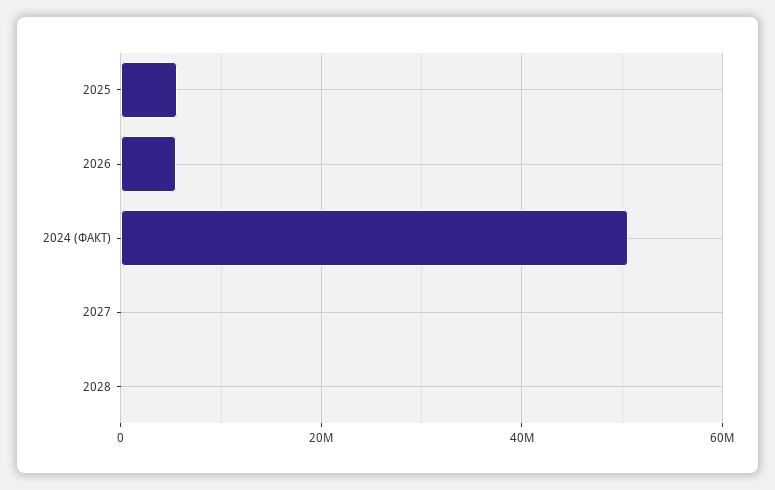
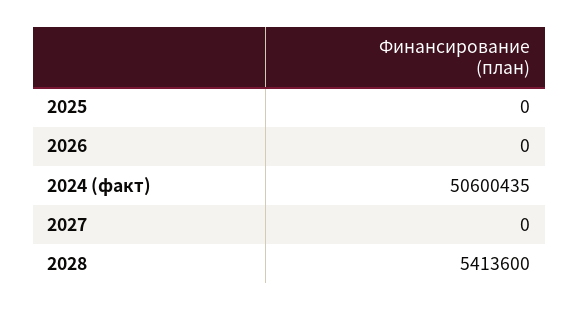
  {
-   "2025": 6000000,
+   "2025": 0,
-   "2026": 6000000,
+   "2026": 0,
    "2024 (ФАКТ)": 50600435,
    "2027": 0,
-   "2028": 0
+   "2028": 5413600
  }

